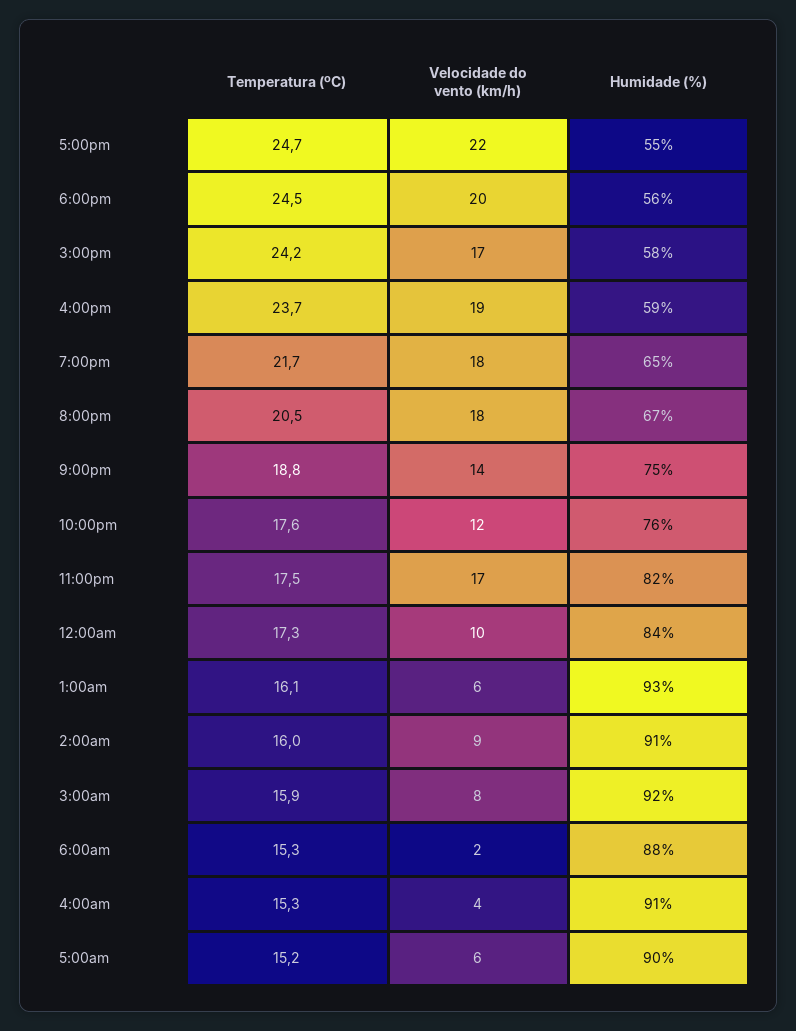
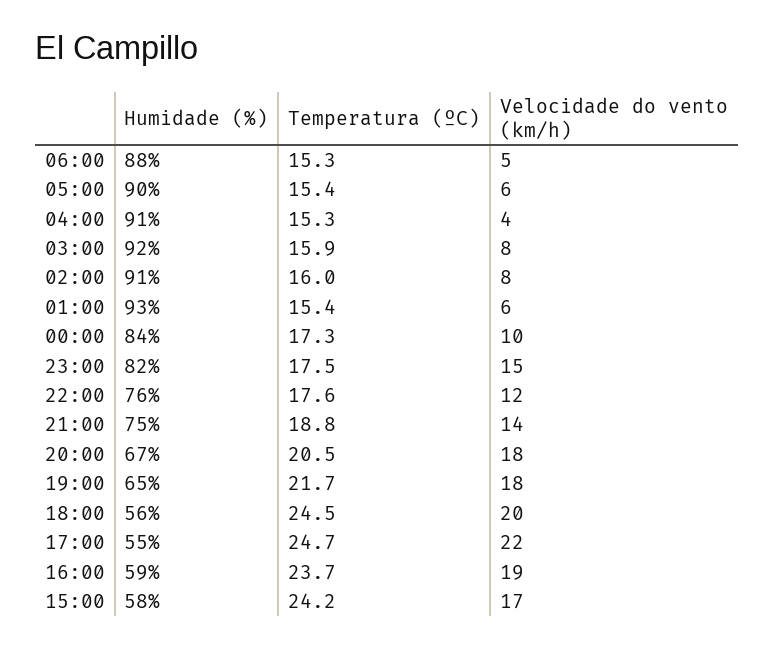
  {
    "Temperatura (ºC)": {
      "5:00pm": 24.7,
      "6:00pm": 24.5,
      "3:00pm": 24.2,
      "4:00pm": 23.7,
      "7:00pm": 21.7,
      "8:00pm": 20.5,
      "9:00pm": 18.8,
      "10:00pm": 17.6,
      "11:00pm": 17.5,
      "12:00am": 17.3,
-     "1:00am": 16.1,
+     "1:00am": 15.4,
      "2:00am": 16,
      "3:00am": 15.9,
      "6:00am": 15.3,
      "4:00am": 15.3,
-     "5:00am": 15.2
+     "5:00am": 15.4
    },
    "Velocidade do vento (km/h)": {
      "5:00pm": 22,
      "6:00pm": 20,
      "3:00pm": 17,
      "4:00pm": 19,
      "7:00pm": 18,
      "8:00pm": 18,
      "9:00pm": 14,
      "10:00pm": 12,
-     "11:00pm": 17,
+     "11:00pm": 15,
      "12:00am": 10,
      "1:00am": 6,
-     "2:00am": 9,
+     "2:00am": 8,
      "3:00am": 8,
-     "6:00am": 2,
+     "6:00am": 5,
      "4:00am": 4,
      "5:00am": 6
    },
    "Humidade (%)": {
      "5:00pm": 55,
      "6:00pm": 56,
      "3:00pm": 58,
      "4:00pm": 59,
      "7:00pm": 65,
      "8:00pm": 67,
      "9:00pm": 75,
      "10:00pm": 76,
      "11:00pm": 82,
      "12:00am": 84,
      "1:00am": 93,
      "2:00am": 91,
      "3:00am": 92,
      "6:00am": 88,
      "4:00am": 91,
      "5:00am": 90
    }
  }

